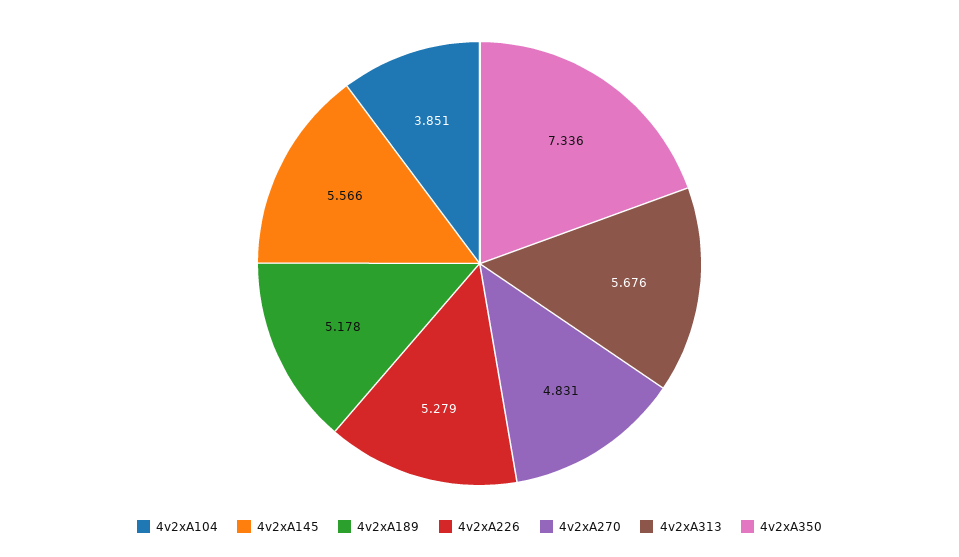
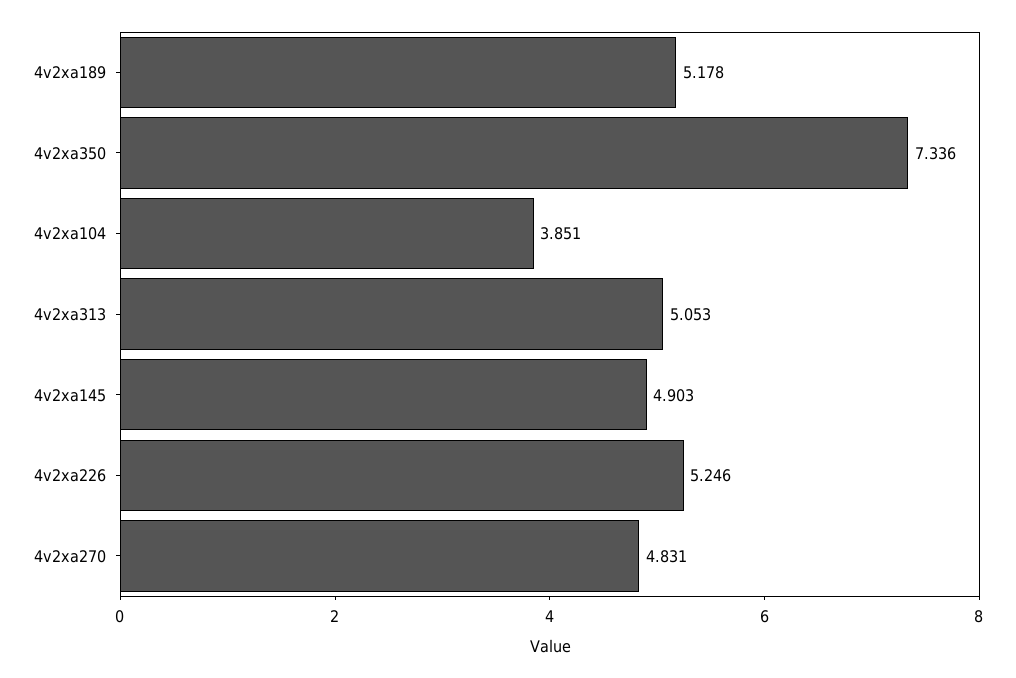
  {
    "4v2xA104": 3.851,
-   "4v2xA145": 5.566,
+   "4v2xA145": 4.903,
    "4v2xA189": 5.178,
-   "4v2xA226": 5.279,
+   "4v2xA226": 5.246,
    "4v2xA270": 4.831,
-   "4v2xA313": 5.676,
+   "4v2xA313": 5.053,
    "4v2xA350": 7.336
  }

